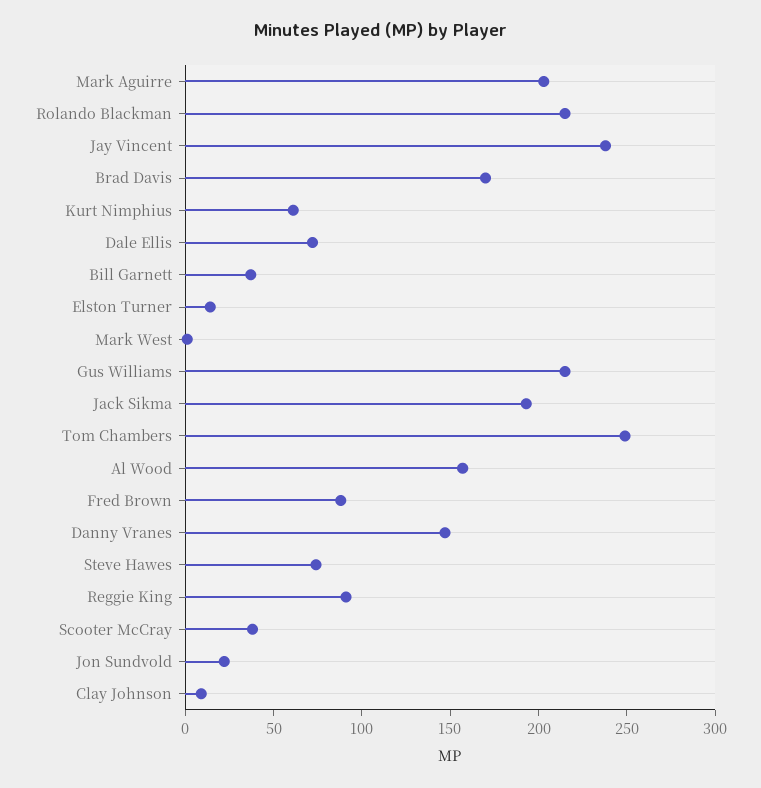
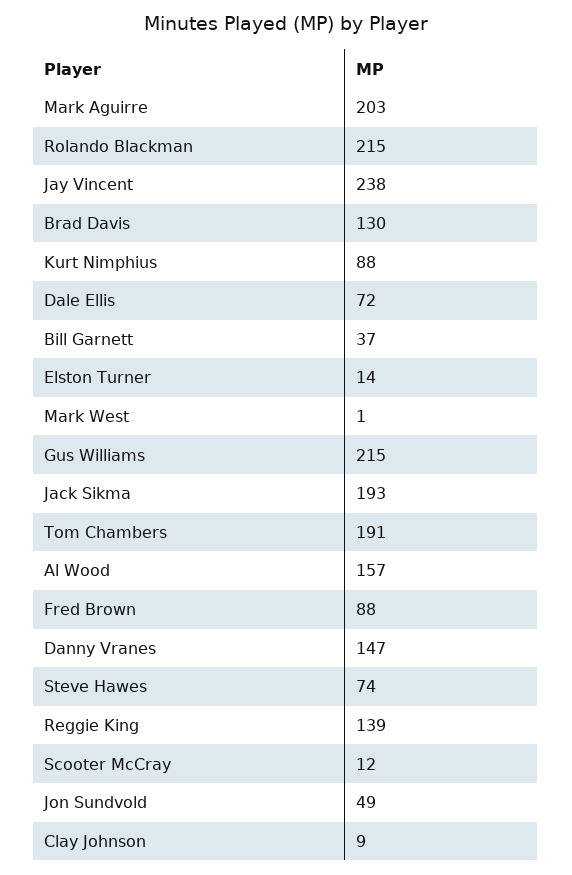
  {
    "Mark Aguirre": 203,
    "Rolando Blackman": 215,
    "Jay Vincent": 238,
-   "Brad Davis": 170,
+   "Brad Davis": 130,
-   "Kurt Nimphius": 60,
+   "Kurt Nimphius": 88,
    "Dale Ellis": 72,
    "Bill Garnett": 37,
    "Elston Turner": 14,
    "Mark West": 1,
    "Gus Williams": 215,
    "Jack Sikma": 193,
-   "Tom Chambers": 250,
+   "Tom Chambers": 191,
    "Al Wood": 157,
    "Fred Brown": 88,
    "Danny Vranes": 147,
    "Steve Hawes": 74,
-   "Reggie King": 90,
+   "Reggie King": 139,
-   "Scooter McCray": 40,
+   "Scooter McCray": 12,
-   "Jon Sundvold": 20,
+   "Jon Sundvold": 49,
    "Clay Johnson": 9
  }

